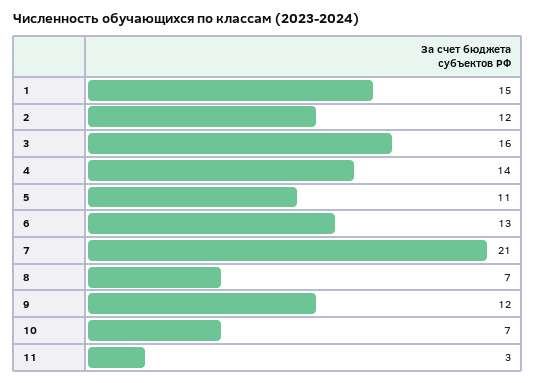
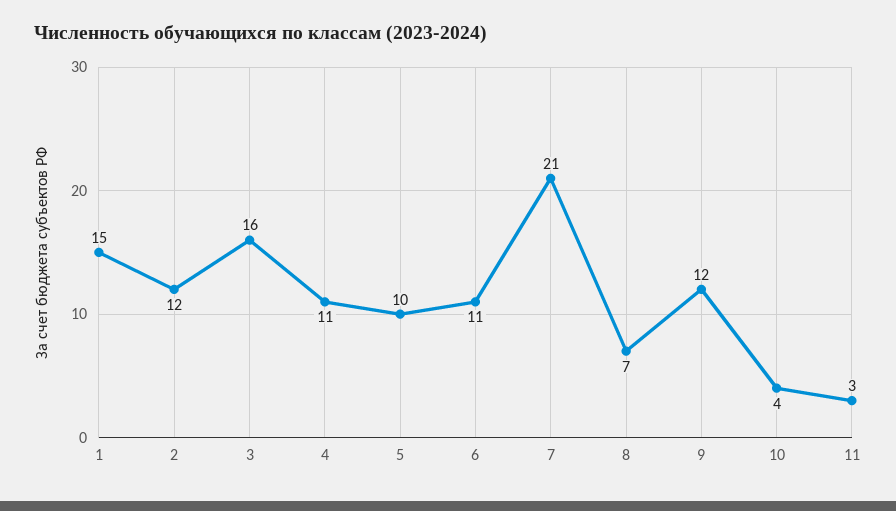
  {
    "1": 15,
    "2": 12,
    "3": 16,
-   "4": 14,
+   "4": 11,
-   "5": 11,
+   "5": 10,
-   "6": 13,
+   "6": 11,
    "7": 21,
    "8": 7,
    "9": 12,
-   "10": 7,
+   "10": 4,
    "11": 3
  }

